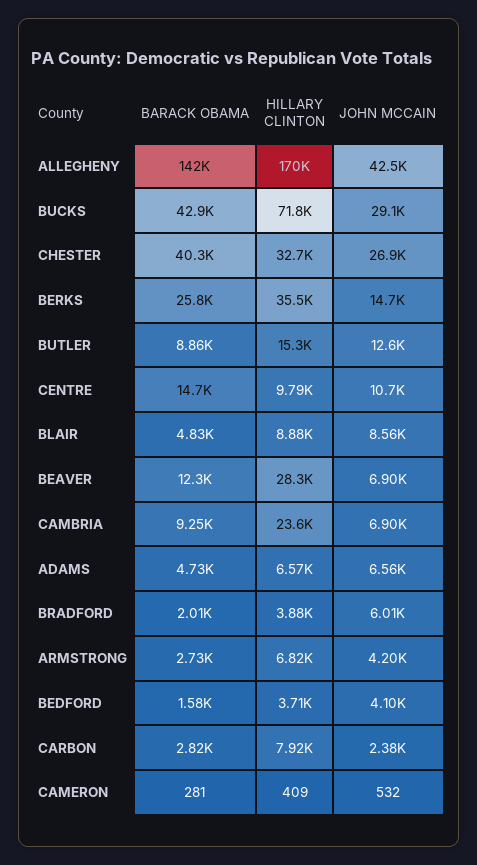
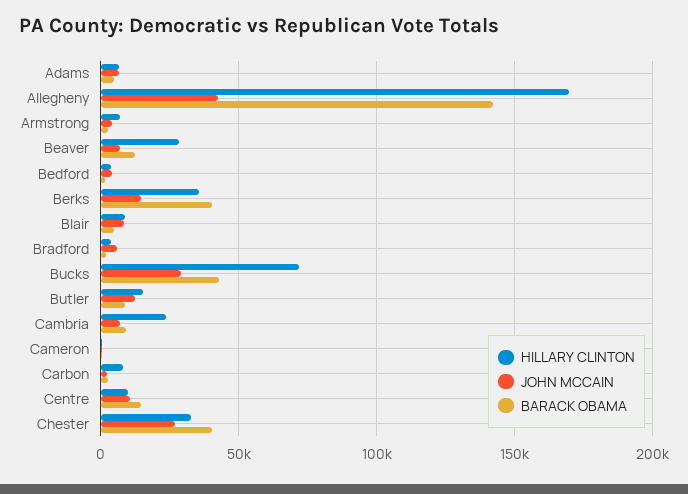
  {
    "BARACK OBAMA": {
      "ALLEGHENY": 142000,
      "BUCKS": 42900,
      "CHESTER": 40300,
-     "BERKS": 25800,
+     "BERKS": 40000,
      "BUTLER": 8860,
      "CENTRE": 14700,
      "BLAIR": 4830,
      "BEAVER": 12300,
      "CAMBRIA": 9250,
      "ADAMS": 4730,
      "BRADFORD": 2010,
      "ARMSTRONG": 2730,
      "BEDFORD": 1580,
      "CARBON": 2820,
      "CAMERON": 281
    },
    "HILLARY CLINTON": {
      "ALLEGHENY": 170000,
      "BUCKS": 71800,
      "CHESTER": 32700,
      "BERKS": 35500,
      "BUTLER": 15300,
      "CENTRE": 9790,
      "BLAIR": 8880,
      "BEAVER": 28300,
      "CAMBRIA": 23600,
      "ADAMS": 6570,
      "BRADFORD": 3880,
      "ARMSTRONG": 6820,
      "BEDFORD": 3710,
      "CARBON": 7920,
      "CAMERON": 409
    },
    "JOHN MCCAIN": {
      "ALLEGHENY": 42500,
      "BUCKS": 29100,
      "CHESTER": 26900,
      "BERKS": 14700,
      "BUTLER": 12600,
      "CENTRE": 10700,
      "BLAIR": 8560,
      "BEAVER": 6900,
      "CAMBRIA": 6900,
      "ADAMS": 6560,
      "BRADFORD": 6010,
      "ARMSTRONG": 4200,
      "BEDFORD": 4100,
      "CARBON": 2380,
      "CAMERON": 532
    }
  }

